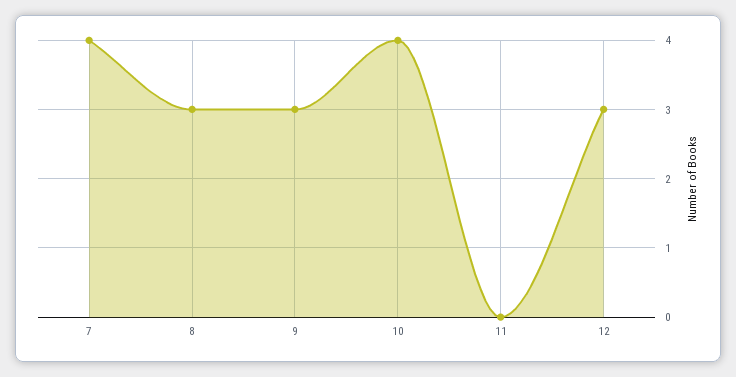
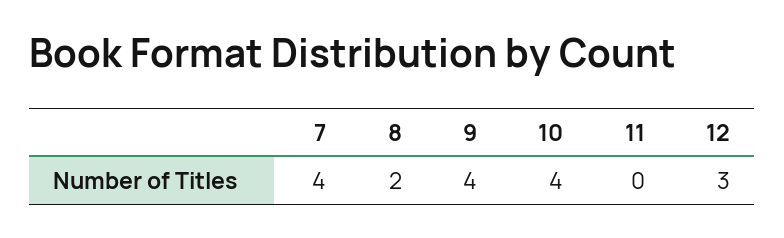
  {
    "7": 4,
-   "8": 3,
+   "8": 2,
-   "9": 3,
+   "9": 4,
    "10": 4,
    "11": 0,
    "12": 3
  }

